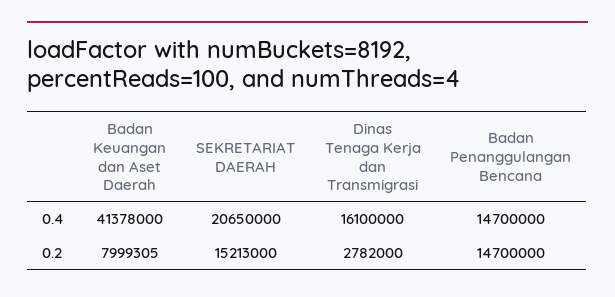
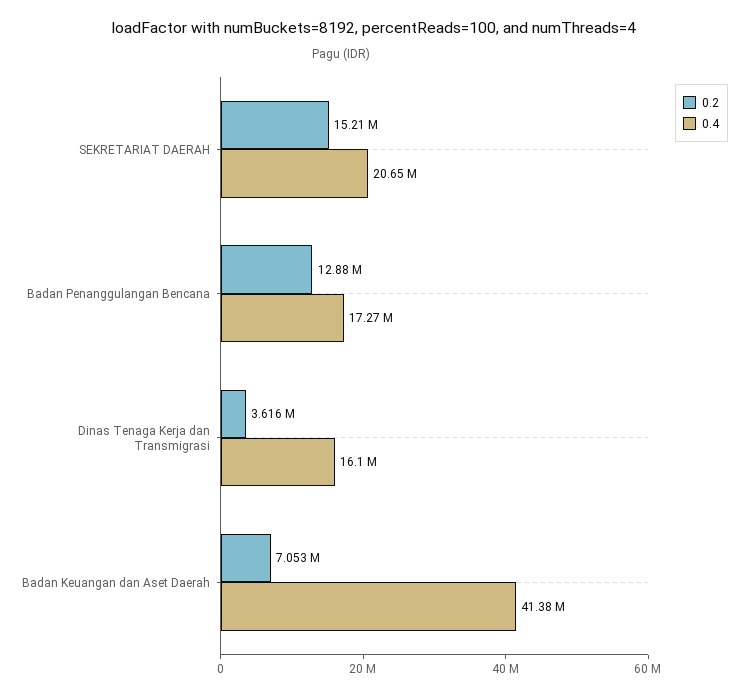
  {
    "0.4": {
      "Badan Keuangan dan Aset Daerah": 41378000,
      "SEKRETARIAT DAERAH": 20650000,
      "Dinas Tenaga Kerja dan Transmigrasi": 16100000,
-     "Badan Penanggulangan Bencana": 14700000
+     "Badan Penanggulangan Bencana": 17270000
    },
    "0.2": {
-     "Badan Keuangan dan Aset Daerah": 7999305,
+     "Badan Keuangan dan Aset Daerah": 7053000,
      "SEKRETARIAT DAERAH": 15213000,
-     "Dinas Tenaga Kerja dan Transmigrasi": 2782000,
+     "Dinas Tenaga Kerja dan Transmigrasi": 3616000,
-     "Badan Penanggulangan Bencana": 14700000
+     "Badan Penanggulangan Bencana": 12880000
    }
  }

